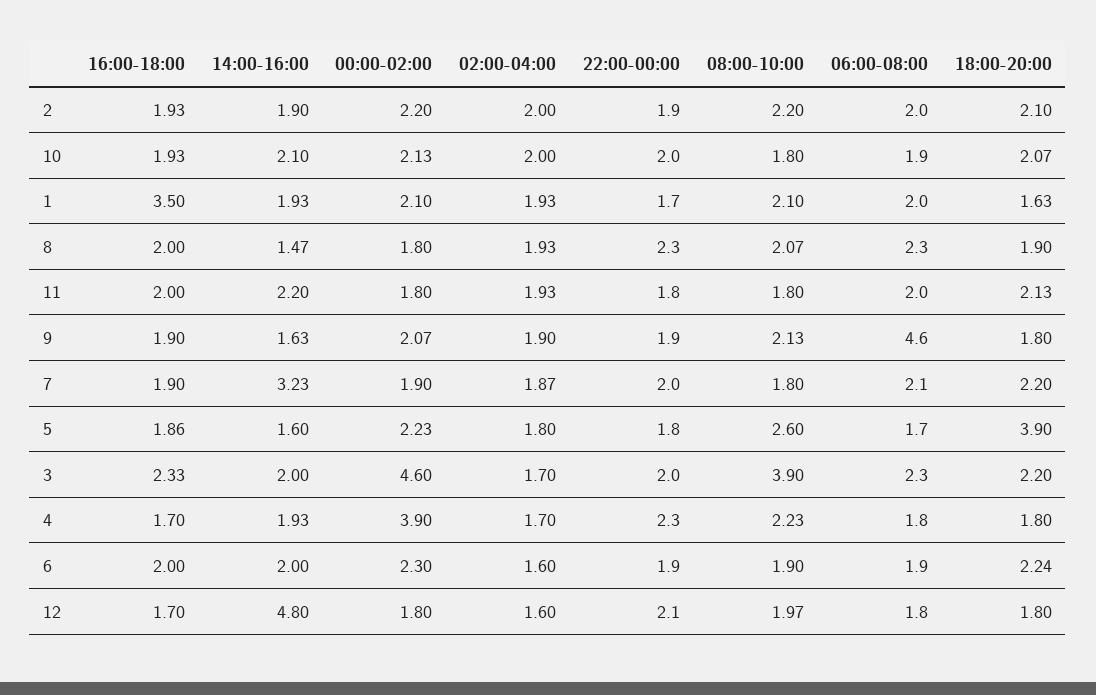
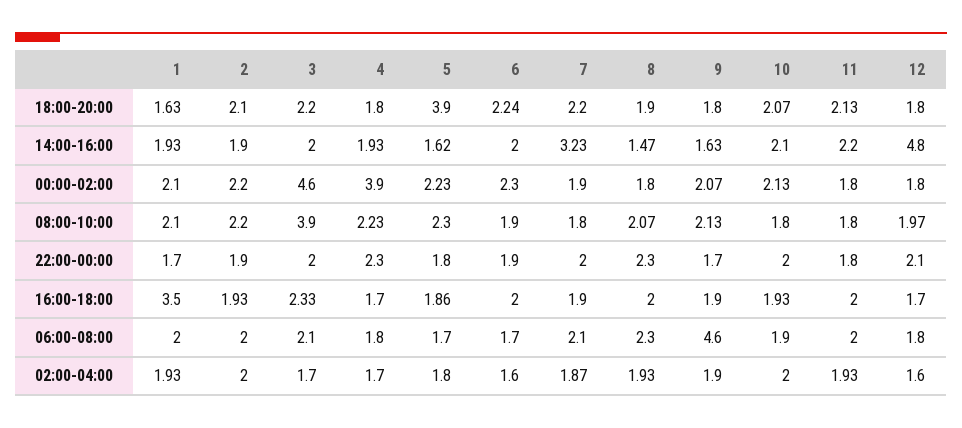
  {
    "16:00-18:00": {
      "2": 1.93,
      "10": 1.93,
      "1": 3.5,
      "8": 2,
      "11": 2,
      "9": 1.9,
      "7": 1.9,
      "5": 1.86,
      "3": 2.33,
      "4": 1.7,
      "6": 2,
      "12": 1.7
    },
    "14:00-16:00": {
      "2": 1.9,
      "10": 2.1,
      "1": 1.93,
      "8": 1.47,
      "11": 2.2,
      "9": 1.63,
      "7": 3.23,
-     "5": 1.6,
+     "5": 1.62,
      "3": 2,
      "4": 1.93,
      "6": 2,
      "12": 4.8
    },
    "00:00-02:00": {
      "2": 2.2,
      "10": 2.13,
      "1": 2.1,
      "8": 1.8,
      "11": 1.8,
      "9": 2.07,
      "7": 1.9,
      "5": 2.23,
      "3": 4.6,
      "4": 3.9,
      "6": 2.3,
      "12": 1.8
    },
    "02:00-04:00": {
      "2": 2,
      "10": 2,
      "1": 1.93,
      "8": 1.93,
      "11": 1.93,
      "9": 1.9,
      "7": 1.87,
      "5": 1.8,
      "3": 1.7,
      "4": 1.7,
      "6": 1.6,
      "12": 1.6
    },
    "22:00-00:00": {
      "2": 1.9,
      "10": 2,
      "1": 1.7,
      "8": 2.3,
      "11": 1.8,
-     "9": 1.9,
+     "9": 1.7,
      "7": 2,
      "5": 1.8,
      "3": 2,
      "4": 2.3,
      "6": 1.9,
      "12": 2.1
    },
    "08:00-10:00": {
      "2": 2.2,
      "10": 1.8,
      "1": 2.1,
      "8": 2.07,
      "11": 1.8,
      "9": 2.13,
      "7": 1.8,
-     "5": 2.6,
+     "5": 2.3,
      "3": 3.9,
      "4": 2.23,
      "6": 1.9,
      "12": 1.97
    },
    "06:00-08:00": {
      "2": 2,
      "10": 1.9,
      "1": 2,
      "8": 2.3,
      "11": 2,
      "9": 4.6,
      "7": 2.1,
      "5": 1.7,
-     "3": 2.3,
+     "3": 2.1,
      "4": 1.8,
-     "6": 1.9,
+     "6": 1.7,
      "12": 1.8
    },
    "18:00-20:00": {
      "2": 2.1,
      "10": 2.07,
      "1": 1.63,
      "8": 1.9,
      "11": 2.13,
      "9": 1.8,
      "7": 2.2,
      "5": 3.9,
      "3": 2.2,
      "4": 1.8,
      "6": 2.24,
      "12": 1.8
    }
  }

